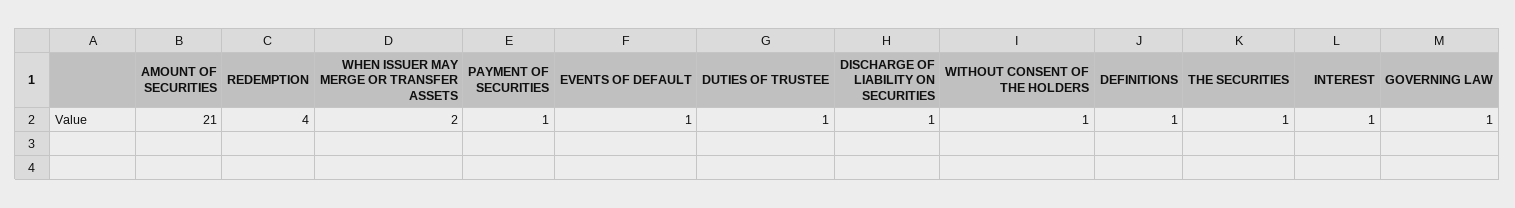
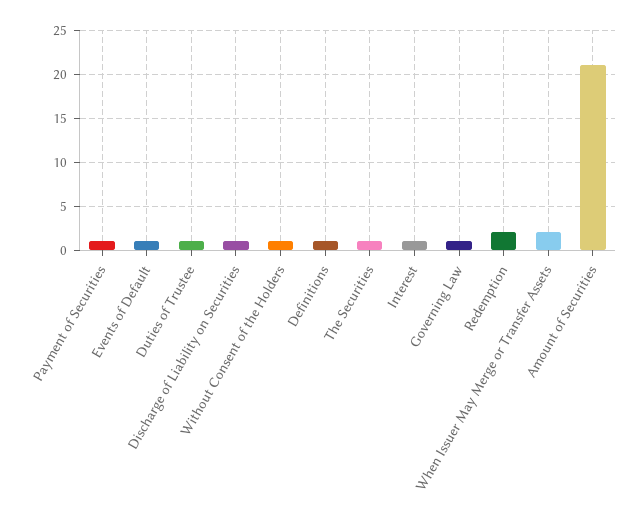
  {
    "AMOUNT OF SECURITIES": 21,
-   "REDEMPTION": 4,
+   "REDEMPTION": 2,
    "WHEN ISSUER MAY MERGE OR TRANSFER ASSETS": 2,
    "PAYMENT OF SECURITIES": 1,
    "EVENTS OF DEFAULT": 1,
    "DUTIES OF TRUSTEE": 1,
    "DISCHARGE OF LIABILITY ON SECURITIES": 1,
    "WITHOUT CONSENT OF THE HOLDERS": 1,
    "DEFINITIONS": 1,
    "THE SECURITIES": 1,
    "INTEREST": 1,
    "GOVERNING LAW": 1
  }

